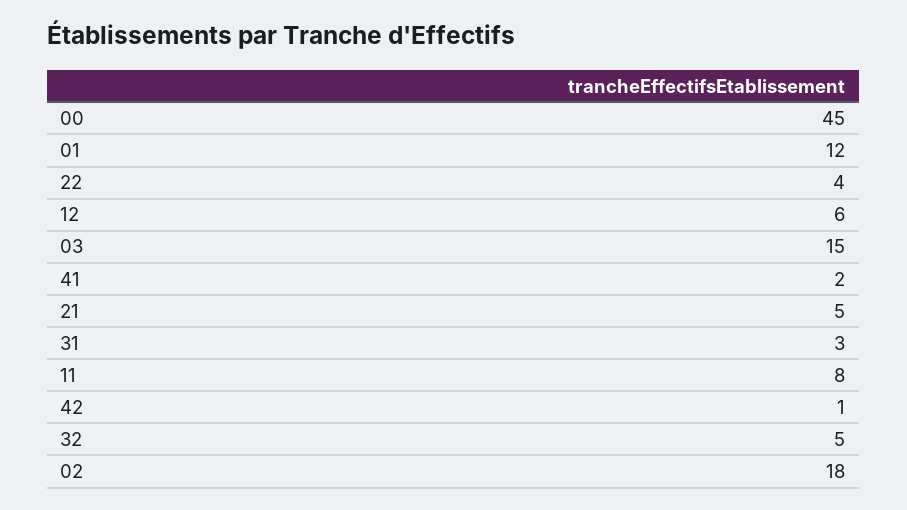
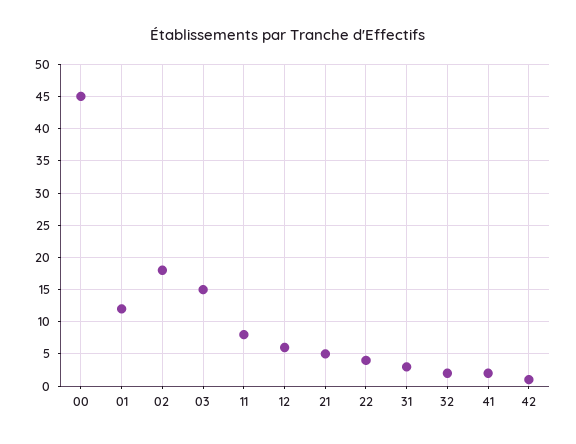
  {
    "00": 45,
    "01": 12,
    "22": 4,
    "12": 6,
    "03": 15,
    "41": 2,
    "21": 5,
    "31": 3,
    "11": 8,
    "42": 1,
-   "32": 5,
+   "32": 2,
    "02": 18
  }

